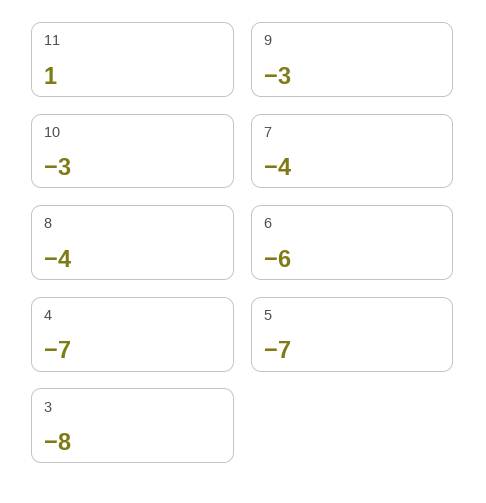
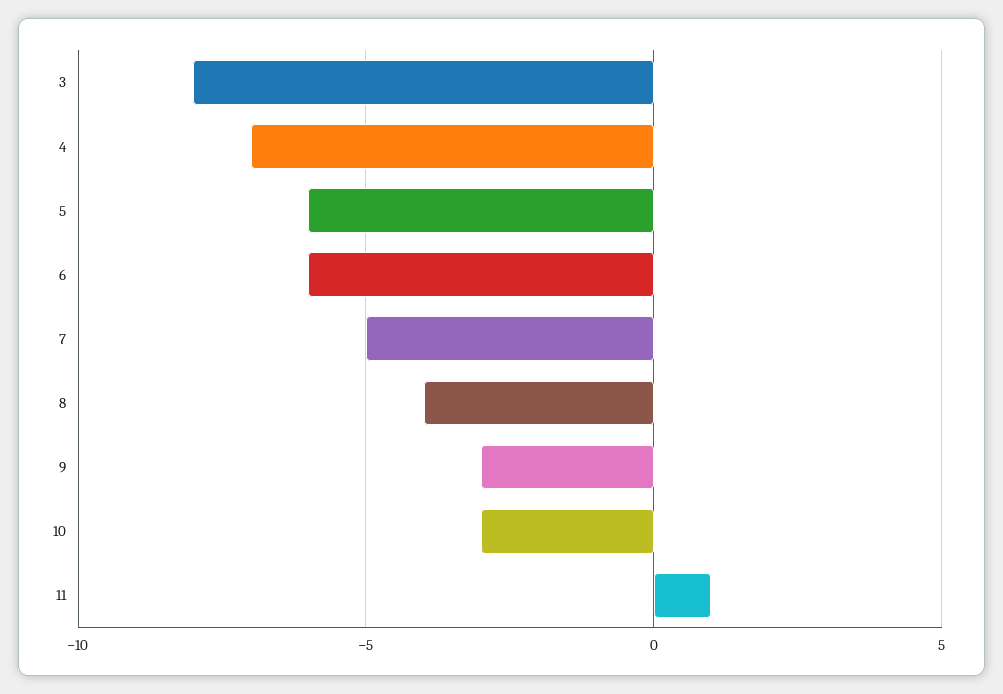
  {
    "11": 1,
    "9": -3,
    "10": -3,
-   "7": -4,
+   "7": -5,
    "8": -4,
    "6": -6,
    "4": -7,
-   "5": -7,
+   "5": -6,
    "3": -8
  }

